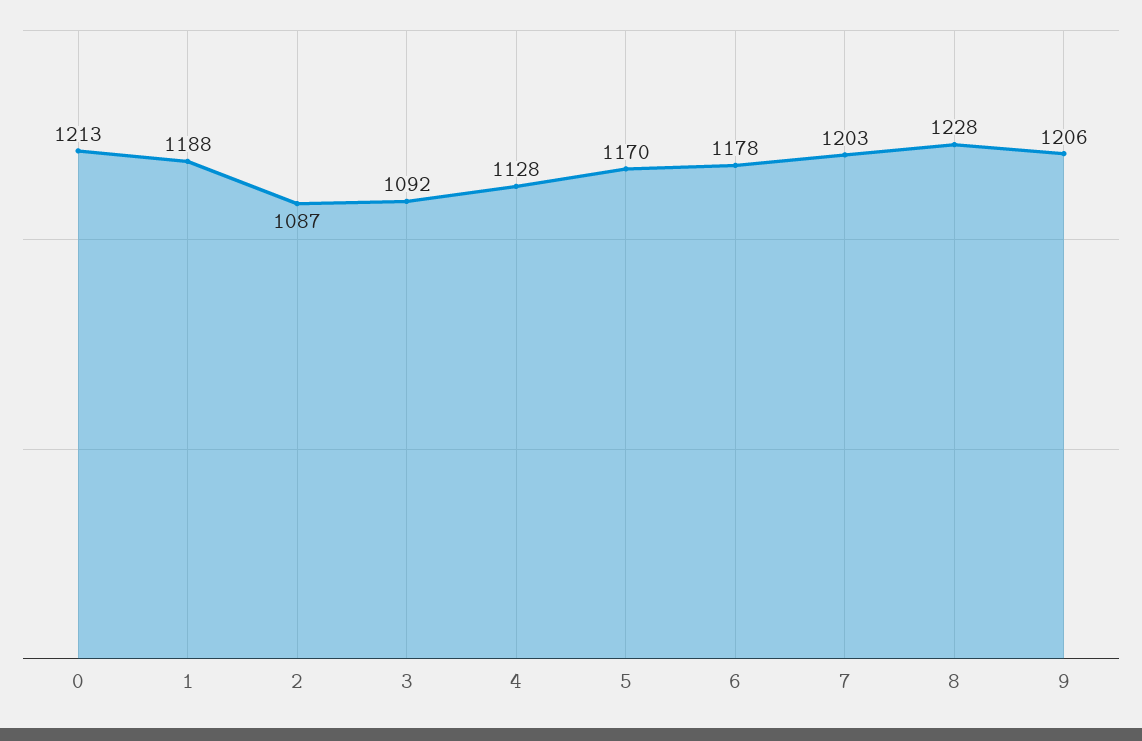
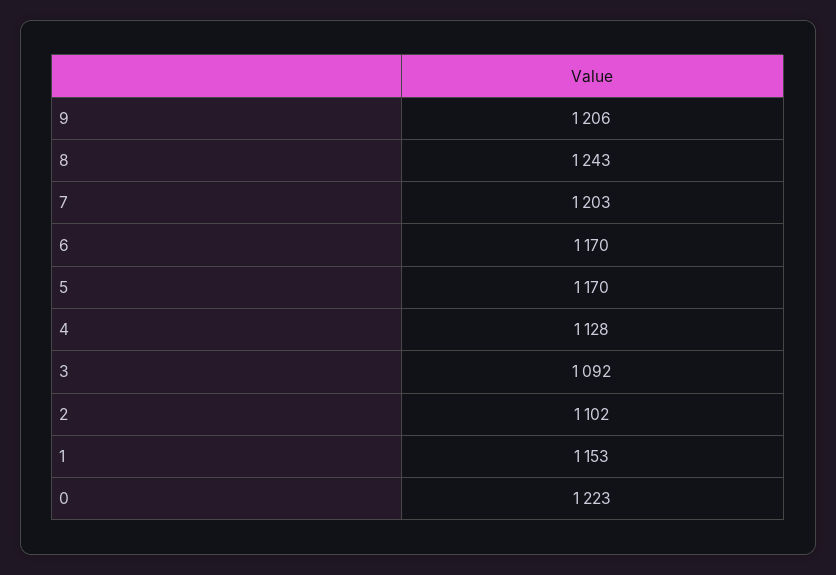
  {
-   "0": 1213,
+   "0": 1223,
-   "1": 1188,
+   "1": 1153,
-   "2": 1087,
+   "2": 1102,
    "3": 1092,
    "4": 1128,
    "5": 1170,
-   "6": 1178,
+   "6": 1170,
    "7": 1203,
-   "8": 1228,
+   "8": 1243,
    "9": 1206
  }

